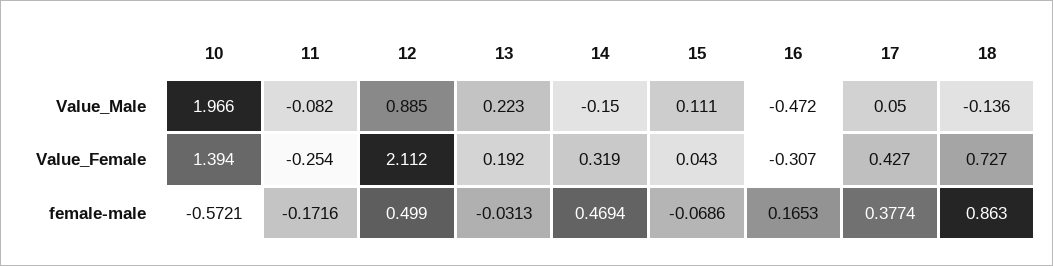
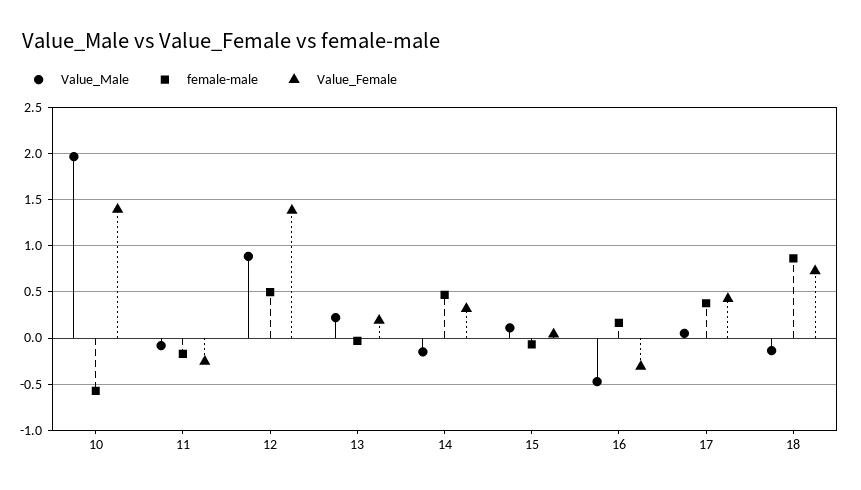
  {
    "Value_Male": {
      "10": 1.966,
      "11": -0.082,
      "12": 0.885,
      "13": 0.223,
      "14": -0.15,
      "15": 0.111,
      "16": -0.472,
      "17": 0.05,
      "18": -0.136
    },
    "Value_Female": {
      "10": 1.394,
      "11": -0.254,
-     "12": 2.112,
+     "12": 1.4,
      "13": 0.192,
      "14": 0.319,
      "15": 0.043,
      "16": -0.307,
      "17": 0.427,
      "18": 0.727
    },
    "female-male": {
      "10": -0.5721,
      "11": -0.1716,
      "12": 0.499,
      "13": -0.0313,
      "14": 0.4694,
      "15": -0.0686,
      "16": 0.1653,
      "17": 0.3774,
      "18": 0.863
    }
  }

